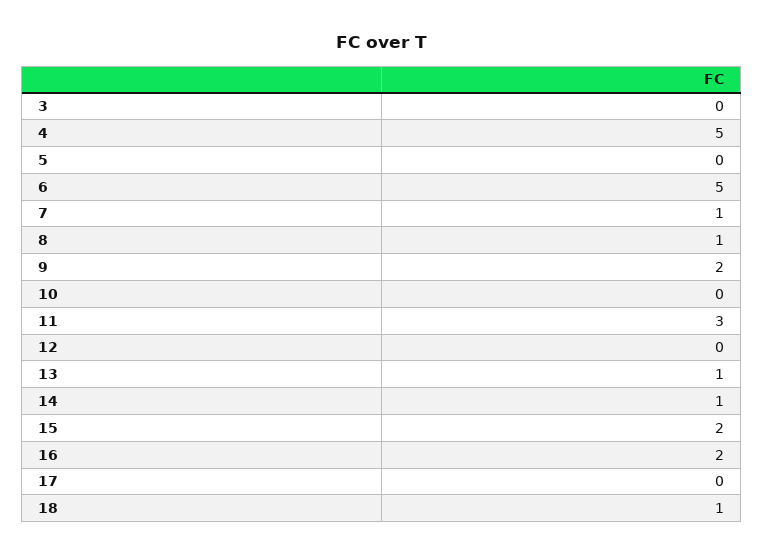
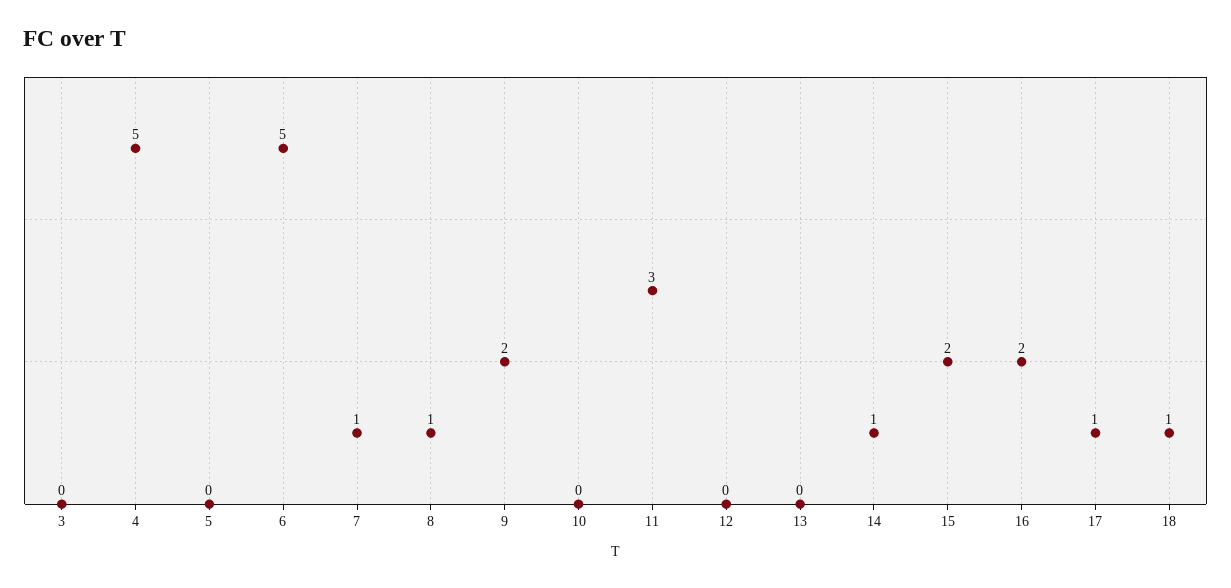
  {
    "3": 0,
    "4": 5,
    "5": 0,
    "6": 5,
    "7": 1,
    "8": 1,
    "9": 2,
    "10": 0,
    "11": 3,
    "12": 0,
-   "13": 1,
+   "13": 0,
    "14": 1,
    "15": 2,
    "16": 2,
-   "17": 0,
+   "17": 1,
    "18": 1
  }

